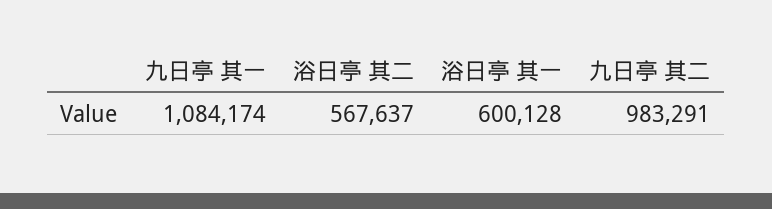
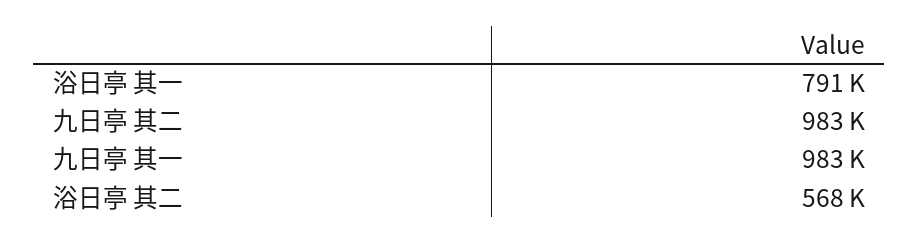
  {
-   "九日亭 其一": 1084174,
+   "九日亭 其一": 983000,
    "浴日亭 其二": 567637,
-   "浴日亭 其一": 600128,
+   "浴日亭 其一": 791000,
    "九日亭 其二": 983291
  }

